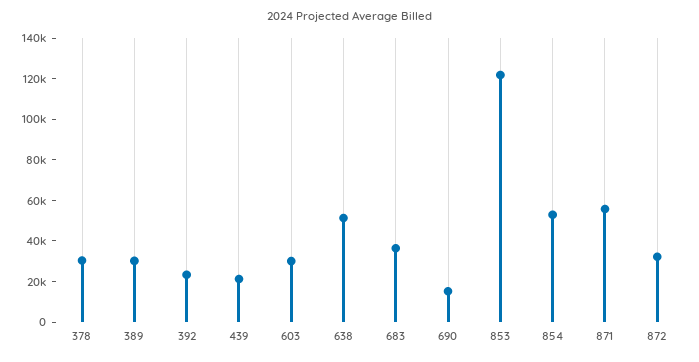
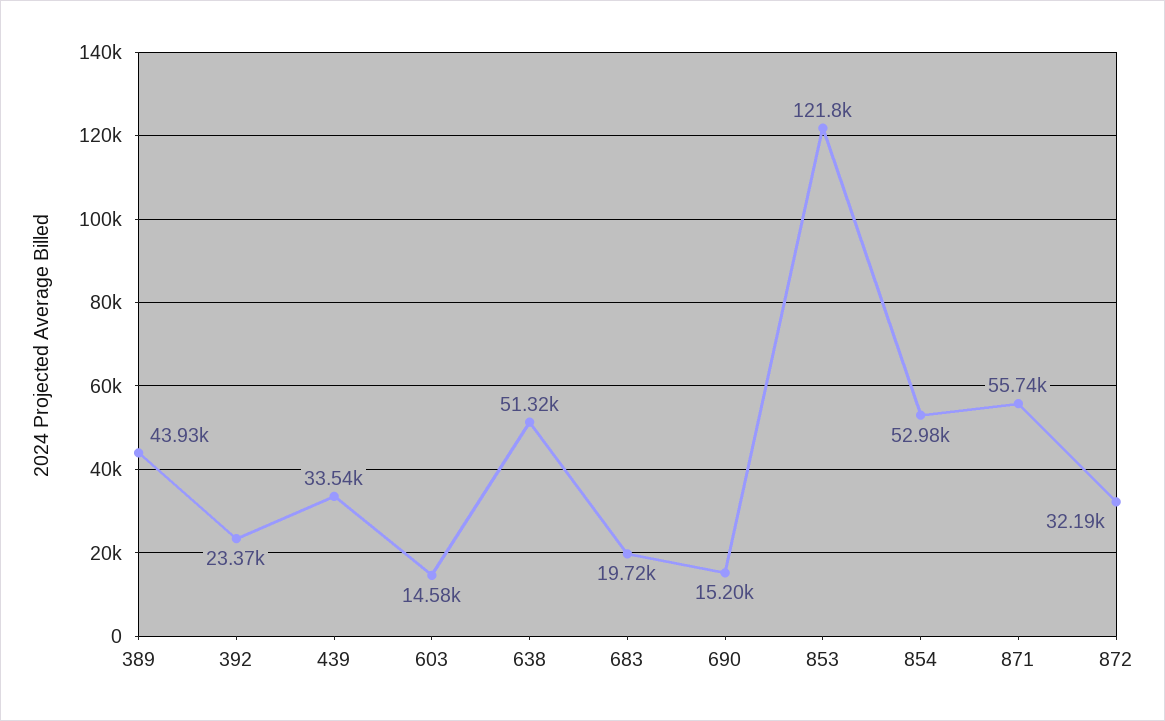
  {
-   "378": 30000,
-   "389": 30000,
+   "389": 43930,
    "392": 23370,
-   "439": 20000,
+   "439": 33540,
-   "603": 30000,
+   "603": 14580,
    "638": 51320,
-   "683": 35000,
+   "683": 19720,
    "690": 15200,
    "853": 121800,
    "854": 52980,
    "871": 55740,
    "872": 32190
  }

